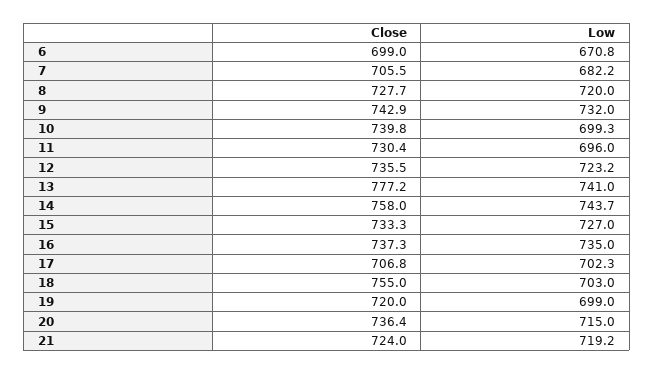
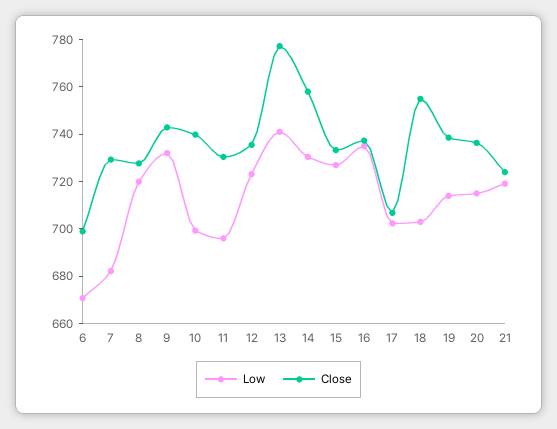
  {
    "Close": {
      "6": 699,
-     "7": 705.5,
+     "7": 730,
      "8": 727.7,
      "9": 742.9,
      "10": 739.8,
      "11": 730.4,
      "12": 735.5,
      "13": 777.2,
      "14": 758,
      "15": 733.3,
      "16": 737.3,
      "17": 706.8,
      "18": 755,
-     "19": 720,
+     "19": 740,
      "20": 736.4,
      "21": 724
    },
    "Low": {
      "6": 670.8,
      "7": 682.2,
      "8": 720,
      "9": 732,
      "10": 699.3,
      "11": 696,
      "12": 723.2,
      "13": 741,
-     "14": 743.7,
+     "14": 730,
      "15": 727,
      "16": 735,
      "17": 702.3,
      "18": 703,
-     "19": 699,
+     "19": 715,
      "20": 715,
      "21": 719.2
    }
  }

